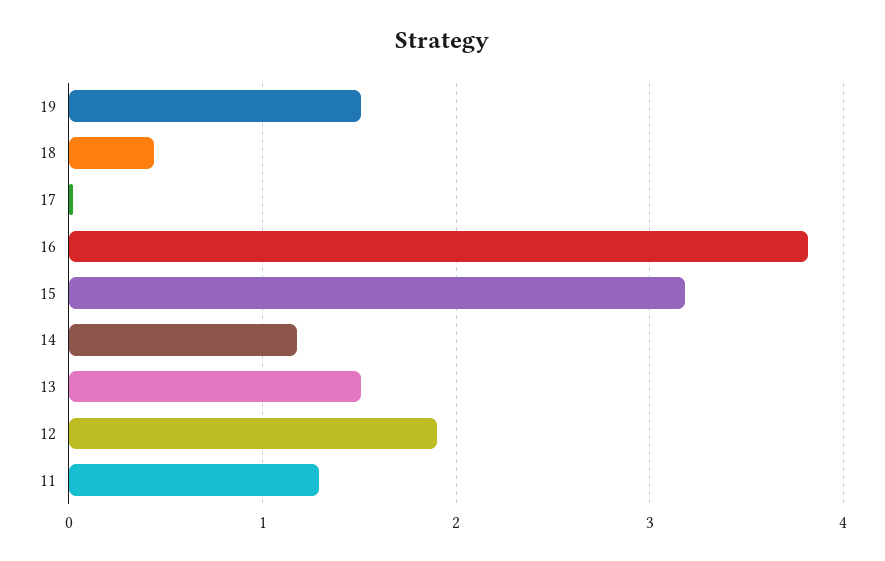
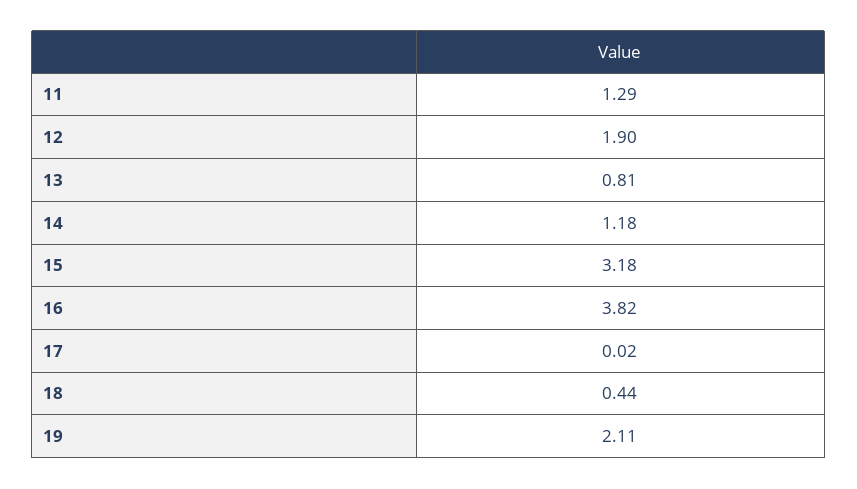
  {
-   "19": 1.5,
+   "19": 2.11,
    "18": 0.44,
    "17": 0.02,
    "16": 3.82,
    "15": 3.18,
    "14": 1.18,
-   "13": 1.5,
+   "13": 0.81,
    "12": 1.9,
    "11": 1.29
  }

